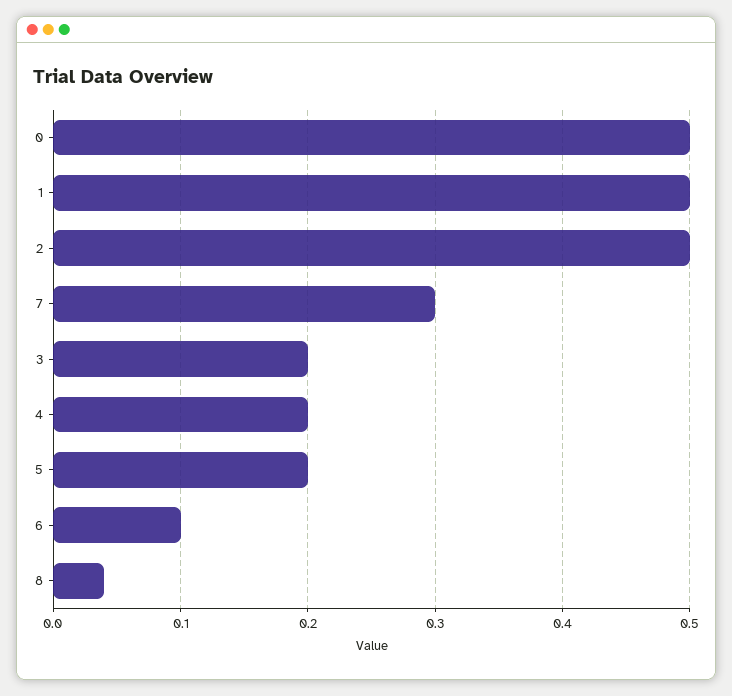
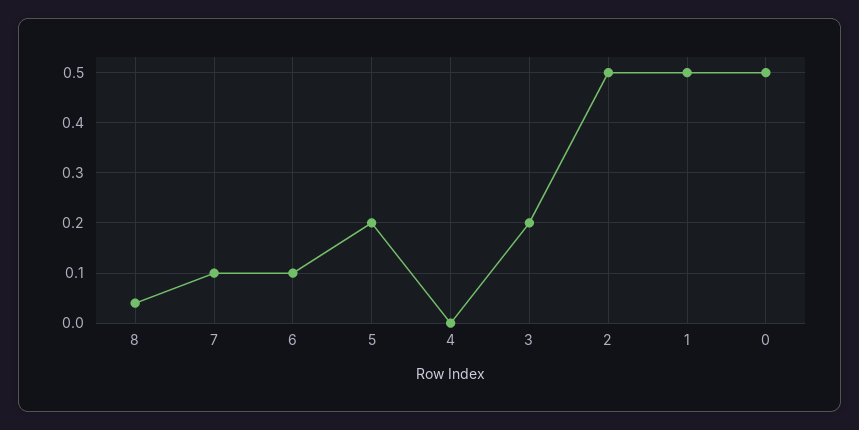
  {
    "0": 0.5,
    "1": 0.5,
    "2": 0.5,
-   "7": 0.3,
+   "7": 0.1,
    "3": 0.2,
-   "4": 0.2,
+   "4": 0,
    "5": 0.2,
    "6": 0.1,
    "8": 0.04
  }

